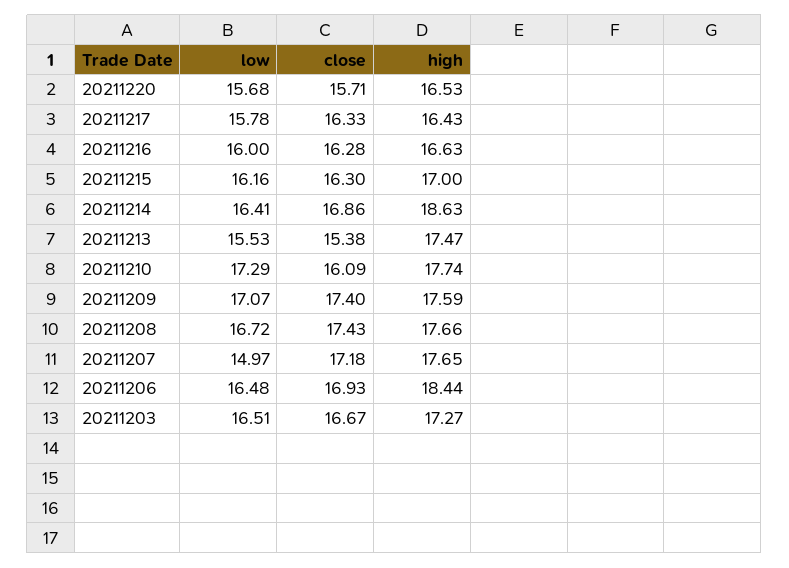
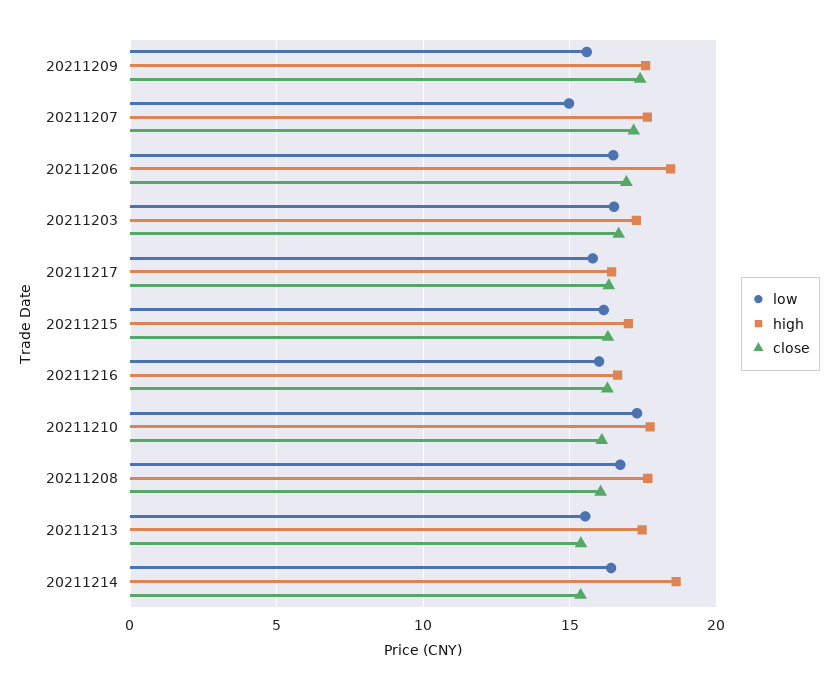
  {
    "low": {
-     "20211220": 15.68,
      "20211217": 15.78,
      "20211216": 16,
      "20211215": 16.16,
      "20211214": 16.41,
      "20211213": 15.53,
      "20211210": 17.29,
-     "20211209": 17.07,
+     "20211209": 15.5,
      "20211208": 16.72,
      "20211207": 14.97,
      "20211206": 16.48,
      "20211203": 16.51
    },
    "close": {
-     "20211220": 15.71,
      "20211217": 16.33,
      "20211216": 16.28,
      "20211215": 16.3,
-     "20211214": 16.86,
+     "20211214": 15.5,
      "20211213": 15.38,
      "20211210": 16.09,
      "20211209": 17.4,
-     "20211208": 17.43,
+     "20211208": 16,
      "20211207": 17.18,
      "20211206": 16.93,
      "20211203": 16.67
    },
    "high": {
-     "20211220": 16.53,
      "20211217": 16.43,
      "20211216": 16.63,
      "20211215": 17,
      "20211214": 18.63,
      "20211213": 17.47,
      "20211210": 17.74,
      "20211209": 17.59,
      "20211208": 17.66,
      "20211207": 17.65,
      "20211206": 18.44,
      "20211203": 17.27
    }
  }

